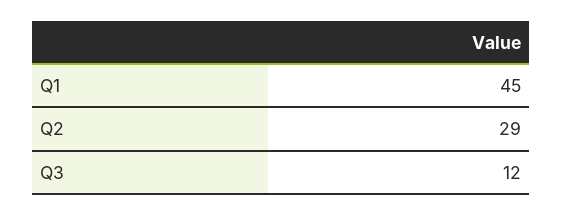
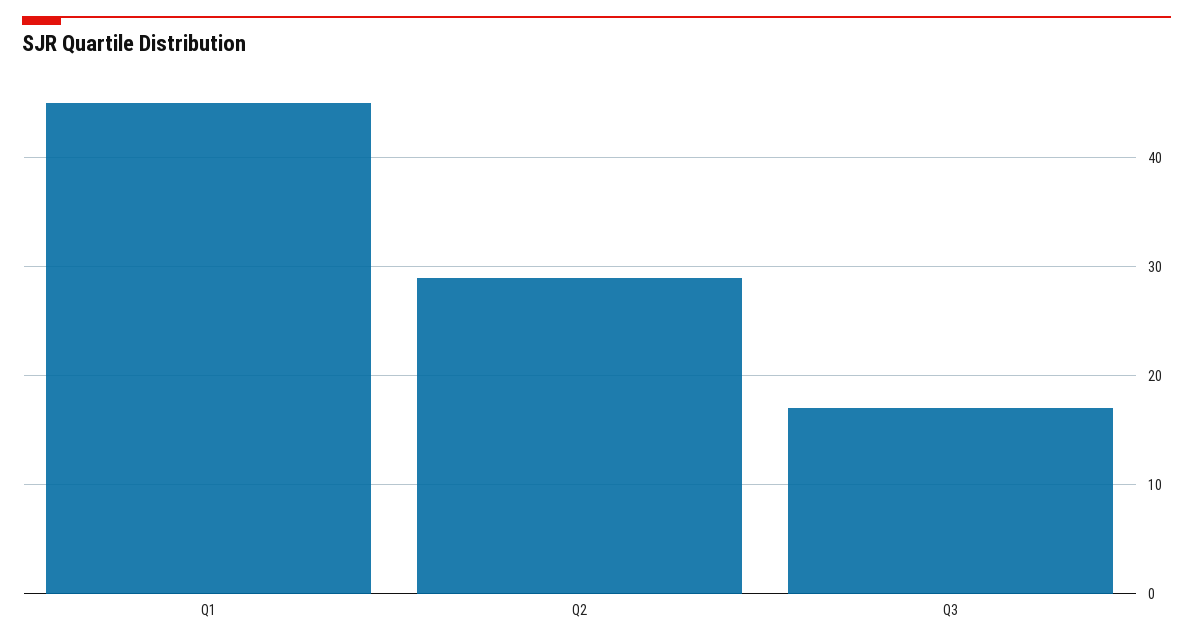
  {
    "Q1": 45,
    "Q2": 29,
-   "Q3": 12
+   "Q3": 17
  }

